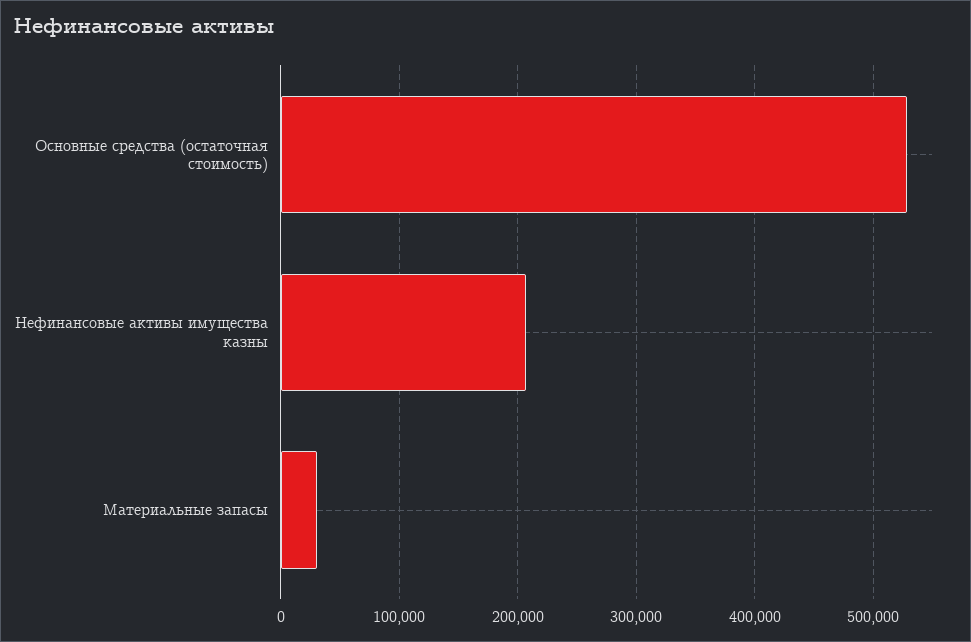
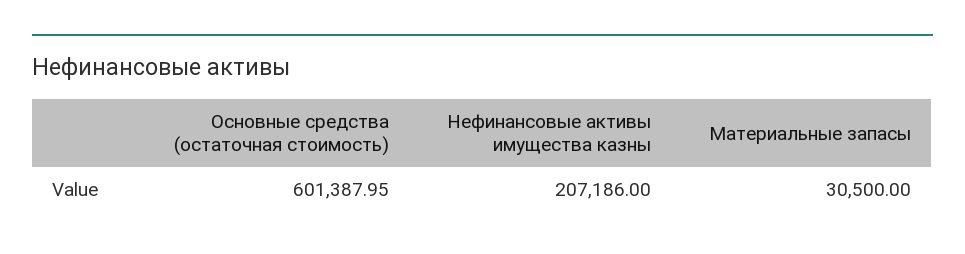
  {
-   "Основные средства (остаточная стоимость)": 530000,
+   "Основные средства (остаточная стоимость)": 601387.95,
    "Нефинансовые активы имущества казны": 207186,
    "Материальные запасы": 30500
  }

